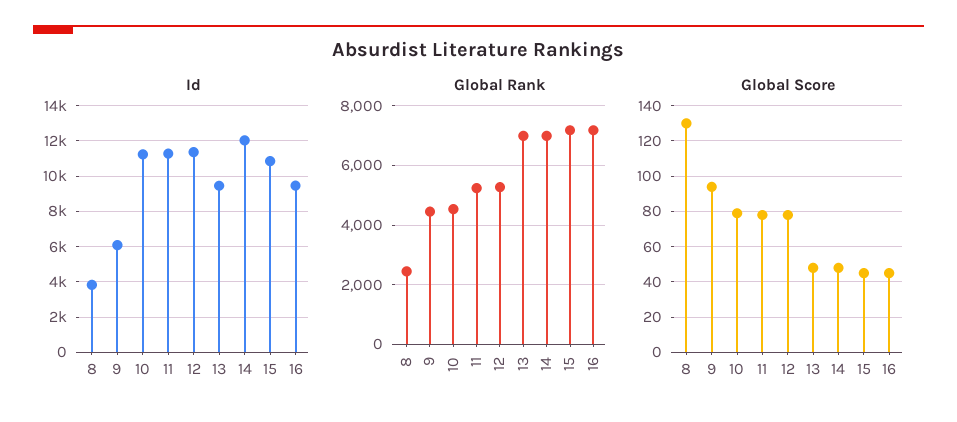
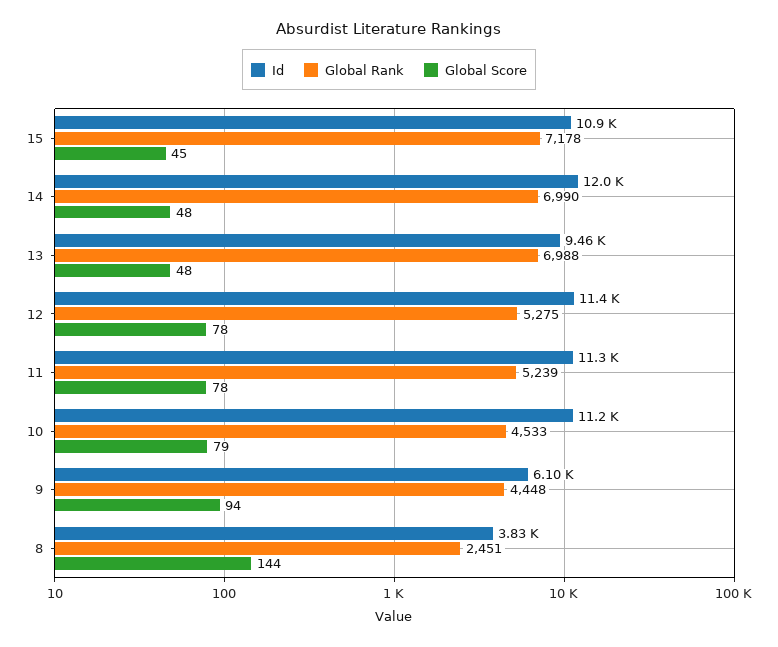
  {
    "Id": {
      "8": 3830,
      "9": 6100,
      "10": 11200,
      "11": 11300,
      "12": 11400,
      "13": 9460,
      "14": 12000,
-     "15": 10900,
+     "15": 10900
-     "16": 9500
    },
    "Global Rank": {
      "8": 2451,
      "9": 4448,
      "10": 4533,
      "11": 5239,
      "12": 5275,
      "13": 6988,
      "14": 6990,
-     "15": 7178,
+     "15": 7178
-     "16": 7250
    },
    "Global Score": {
-     "8": 130,
+     "8": 144,
      "9": 94,
      "10": 79,
      "11": 78,
      "12": 78,
      "13": 48,
      "14": 48,
-     "15": 45,
+     "15": 45
-     "16": 45
    }
  }

